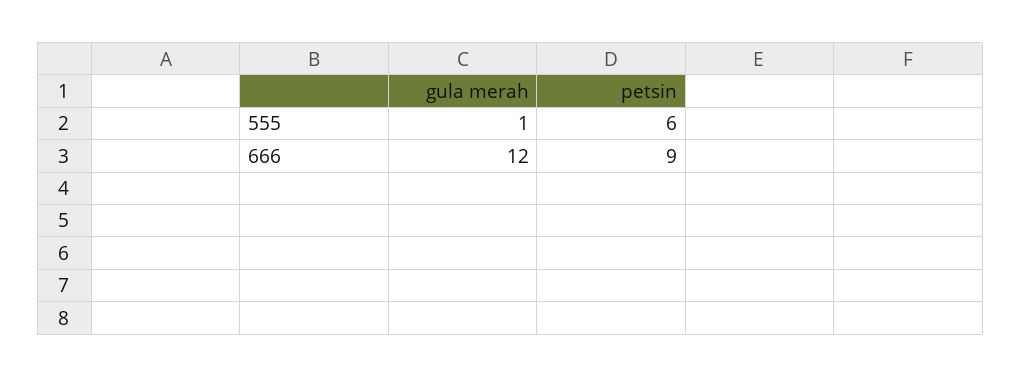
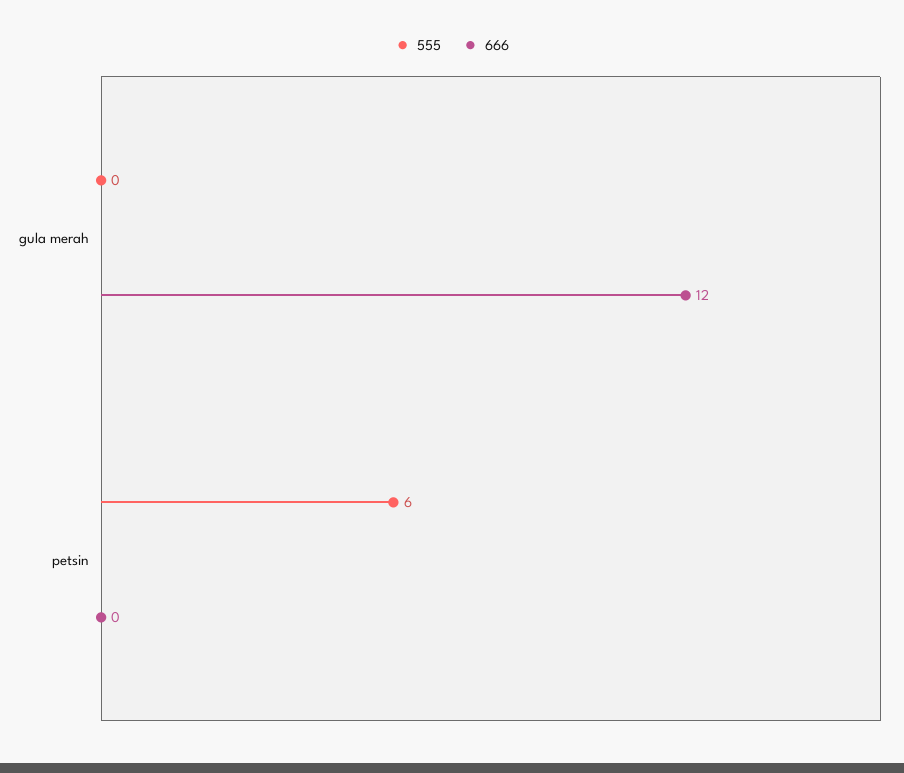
  {
    "555": {
-     "gula merah": 1,
+     "gula merah": 0,
      "petsin": 6
    },
    "666": {
      "gula merah": 12,
-     "petsin": 9
+     "petsin": 0
    }
  }

